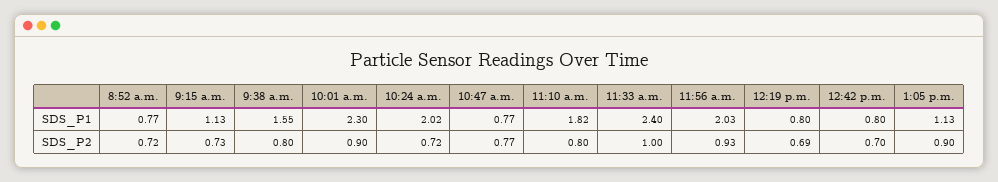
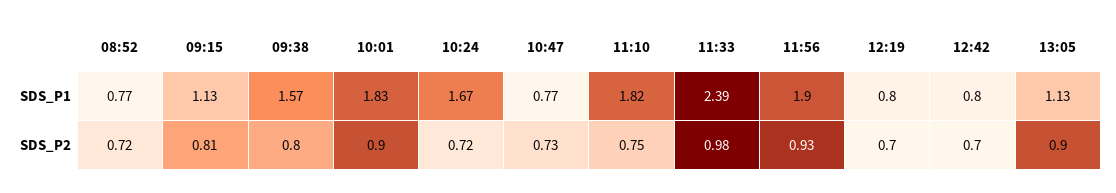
  {
    "8:52 a.m.": {
      "SDS_P1": 0.77,
      "SDS_P2": 0.72
    },
    "9:15 a.m.": {
      "SDS_P1": 1.13,
-     "SDS_P2": 0.73
+     "SDS_P2": 0.81
    },
    "9:38 a.m.": {
-     "SDS_P1": 1.55,
+     "SDS_P1": 1.57,
      "SDS_P2": 0.8
    },
    "10:01 a.m.": {
-     "SDS_P1": 2.3,
+     "SDS_P1": 1.83,
      "SDS_P2": 0.9
    },
    "10:24 a.m.": {
-     "SDS_P1": 2.02,
+     "SDS_P1": 1.67,
      "SDS_P2": 0.72
    },
    "10:47 a.m.": {
      "SDS_P1": 0.77,
-     "SDS_P2": 0.77
+     "SDS_P2": 0.73
    },
    "11:10 a.m.": {
      "SDS_P1": 1.82,
-     "SDS_P2": 0.8
+     "SDS_P2": 0.75
    },
    "11:33 a.m.": {
-     "SDS_P1": 2.4,
+     "SDS_P1": 2.39,
-     "SDS_P2": 1
+     "SDS_P2": 0.98
    },
    "11:56 a.m.": {
-     "SDS_P1": 2.03,
+     "SDS_P1": 1.9,
      "SDS_P2": 0.93
    },
    "12:19 p.m.": {
      "SDS_P1": 0.8,
-     "SDS_P2": 0.69
+     "SDS_P2": 0.7
    },
    "12:42 p.m.": {
      "SDS_P1": 0.8,
      "SDS_P2": 0.7
    },
    "1:05 p.m.": {
      "SDS_P1": 1.13,
      "SDS_P2": 0.9
    }
  }

